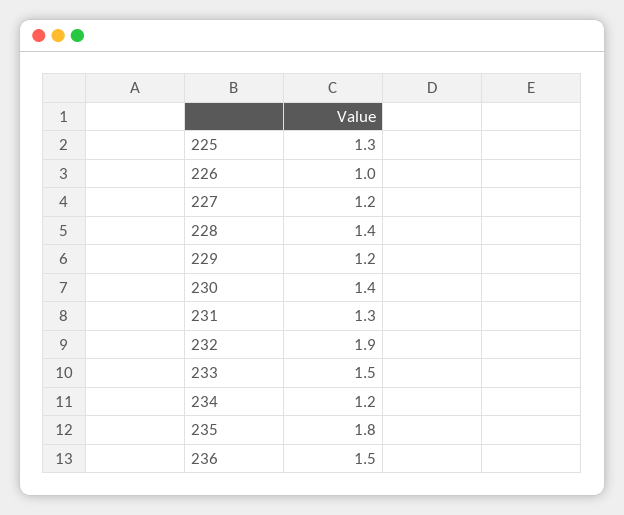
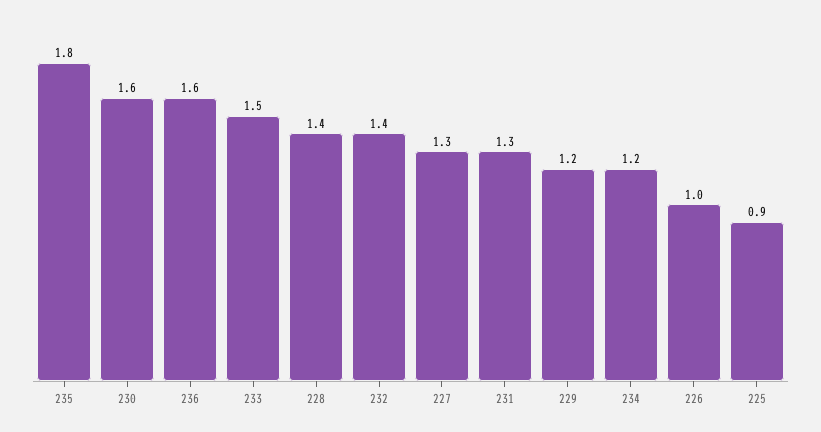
  {
-   "225": 1.3,
+   "225": 0.9,
    "226": 1,
-   "227": 1.2,
+   "227": 1.3,
    "228": 1.4,
    "229": 1.2,
-   "230": 1.4,
+   "230": 1.6,
    "231": 1.3,
-   "232": 1.9,
+   "232": 1.4,
    "233": 1.5,
    "234": 1.2,
    "235": 1.8,
-   "236": 1.5
+   "236": 1.6
  }

